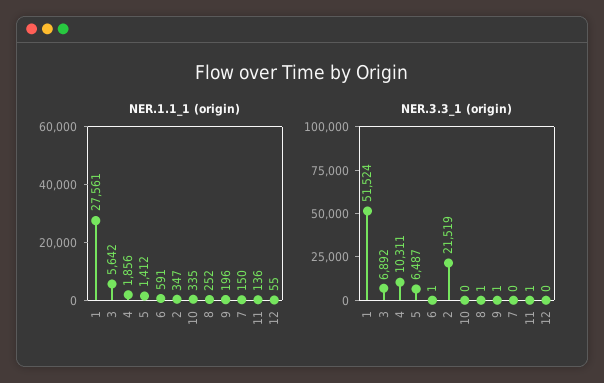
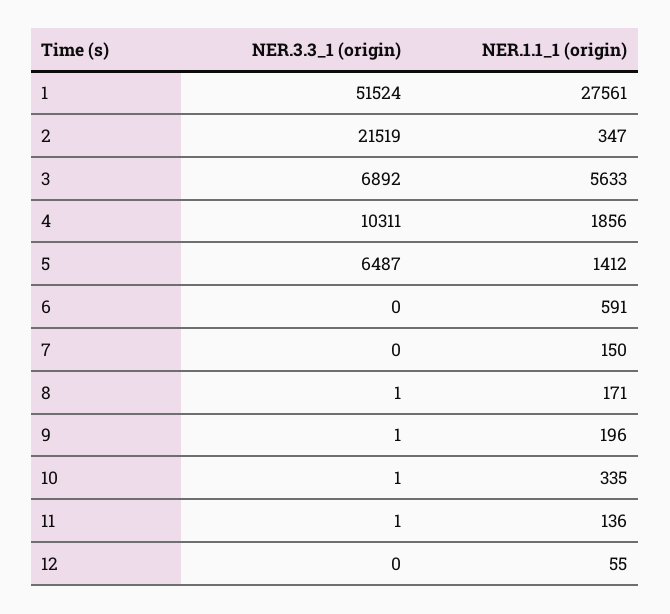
  {
    "NER.1.1_1 (origin)": {
      "1": 27561,
-     "3": 5642,
+     "3": 5633,
      "4": 1856,
      "5": 1412,
      "6": 591,
      "2": 347,
      "10": 335,
-     "8": 252,
+     "8": 171,
      "9": 196,
      "7": 150,
      "11": 136,
      "12": 55
    },
    "NER.3.3_1 (origin)": {
      "1": 51524,
      "3": 6892,
      "4": 10311,
      "5": 6487,
-     "6": 1,
+     "6": 0,
      "2": 21519,
-     "10": 0,
+     "10": 1,
      "8": 1,
      "9": 1,
      "7": 0,
      "11": 1,
      "12": 0
    }
  }

